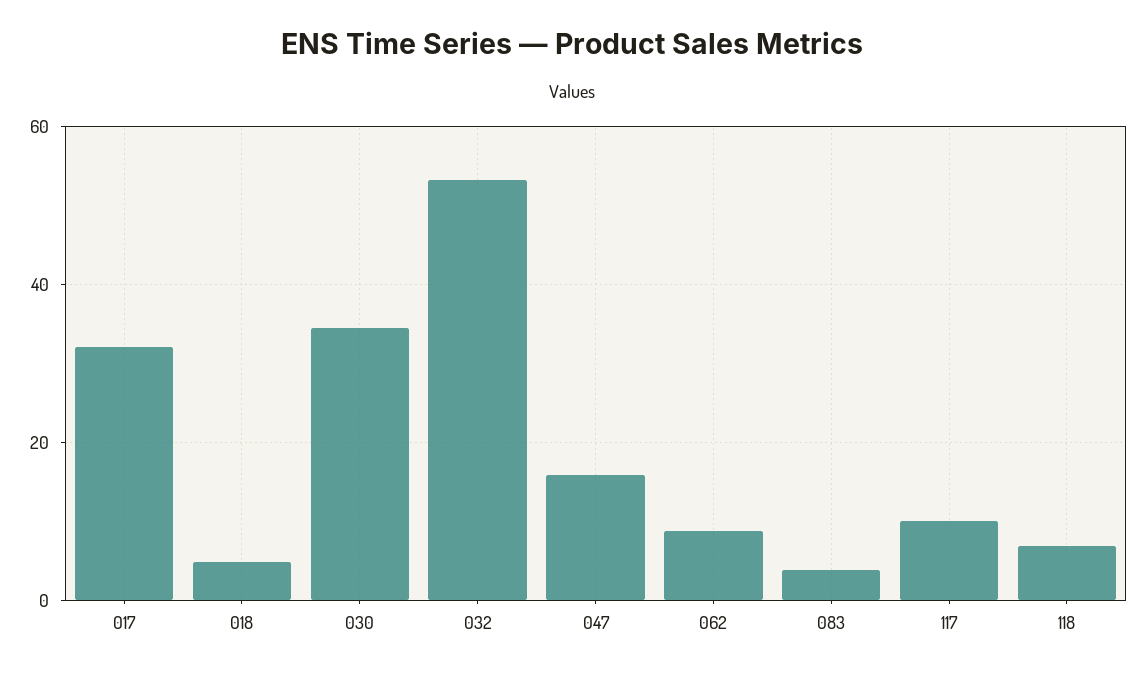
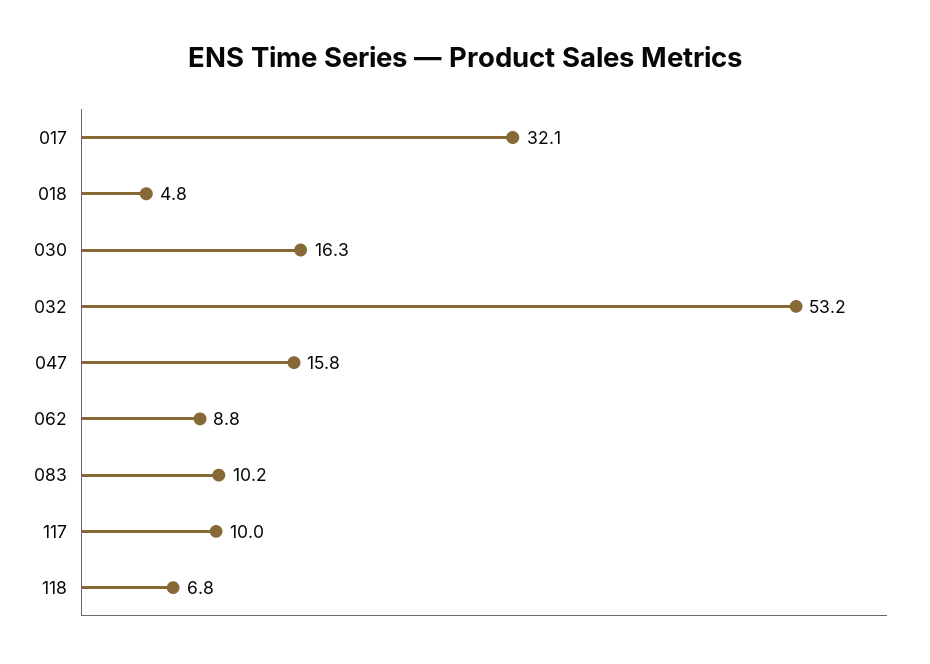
  {
    "017": 32.1,
    "018": 4.8,
-   "030": 34,
+   "030": 16.3,
    "032": 53.2,
    "047": 15.8,
    "062": 8.8,
-   "083": 4,
+   "083": 10.2,
    "117": 10,
    "118": 6.8
  }

